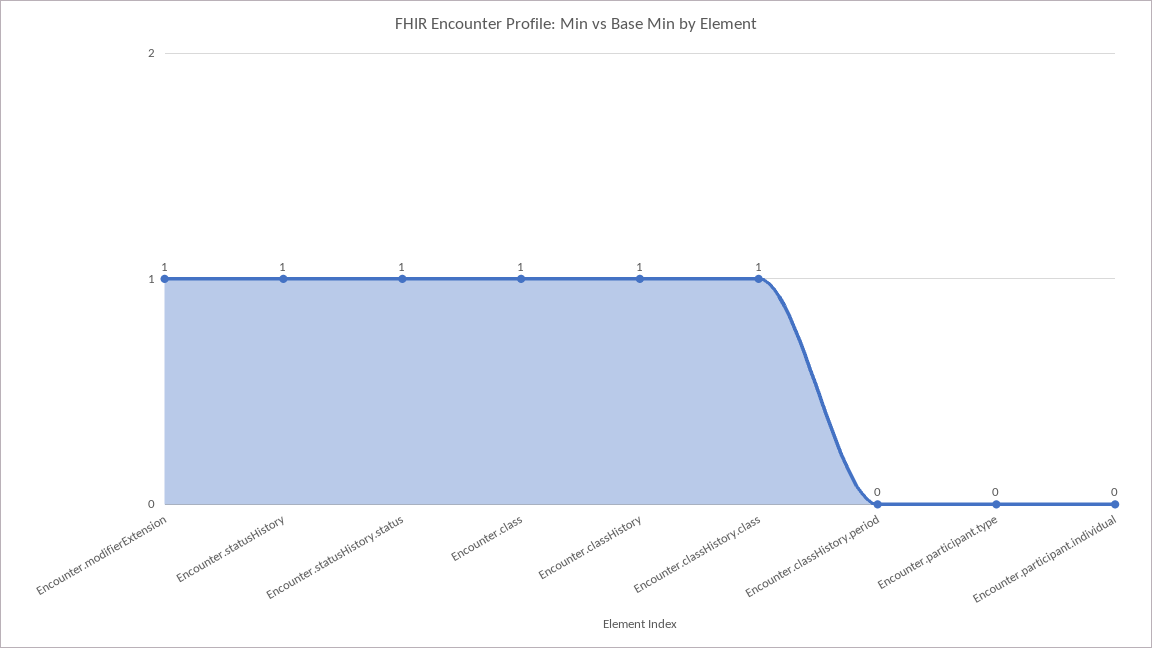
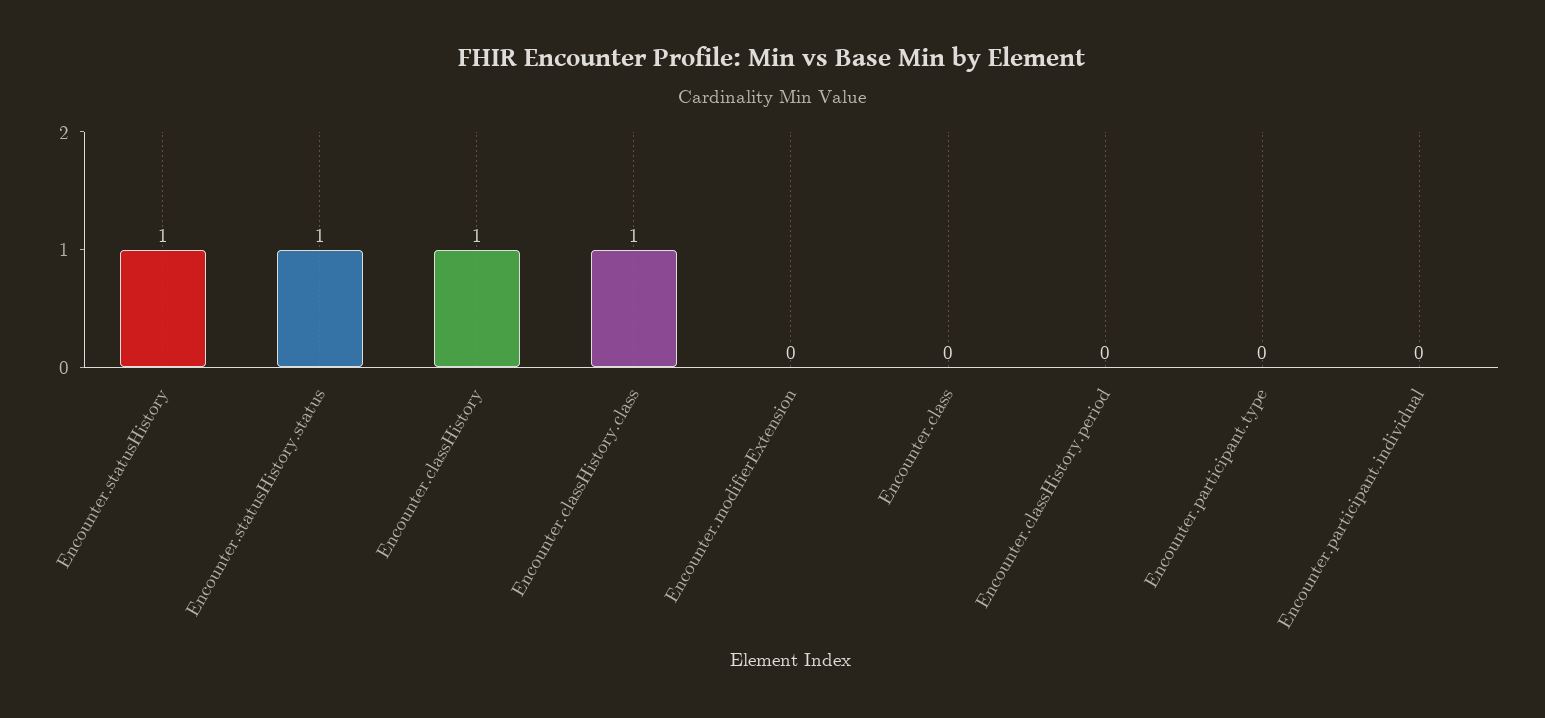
  {
-   "Encounter.modifierExtension": 1,
+   "Encounter.modifierExtension": 0,
    "Encounter.statusHistory": 1,
    "Encounter.statusHistory.status": 1,
-   "Encounter.class": 1,
+   "Encounter.class": 0,
    "Encounter.classHistory": 1,
    "Encounter.classHistory.class": 1,
    "Encounter.classHistory.period": 0,
    "Encounter.participant.type": 0,
    "Encounter.participant.individual": 0
  }

